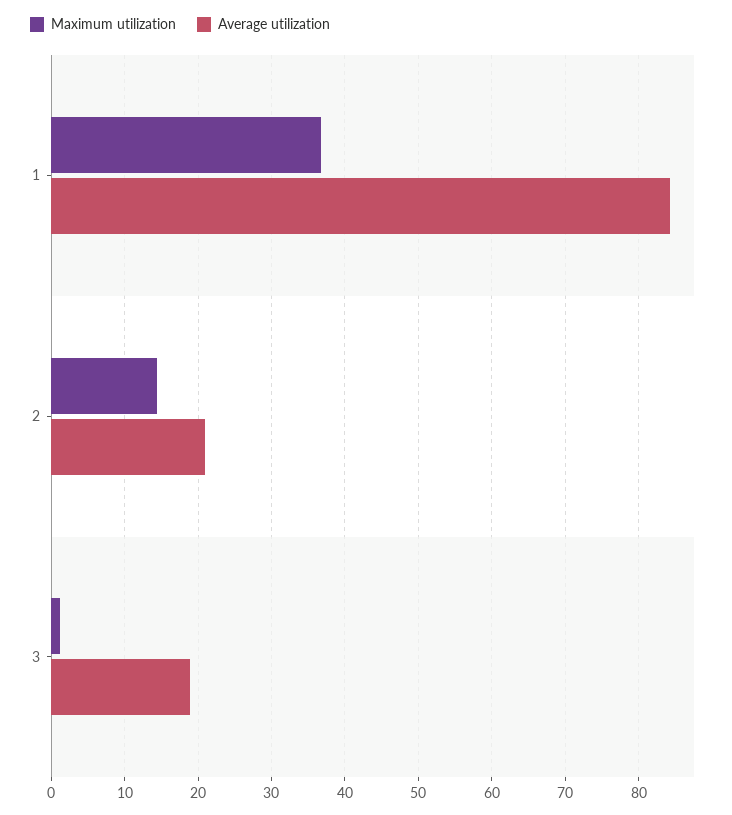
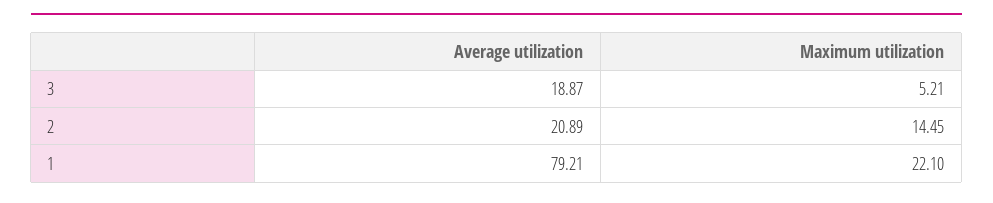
  {
    "Maximum utilization": {
-     "1": 37,
+     "1": 22.1,
      "2": 14.45,
-     "3": 1
+     "3": 5.21
    },
    "Average utilization": {
-     "1": 84,
+     "1": 79.21,
      "2": 20.89,
      "3": 18.87
    }
  }

